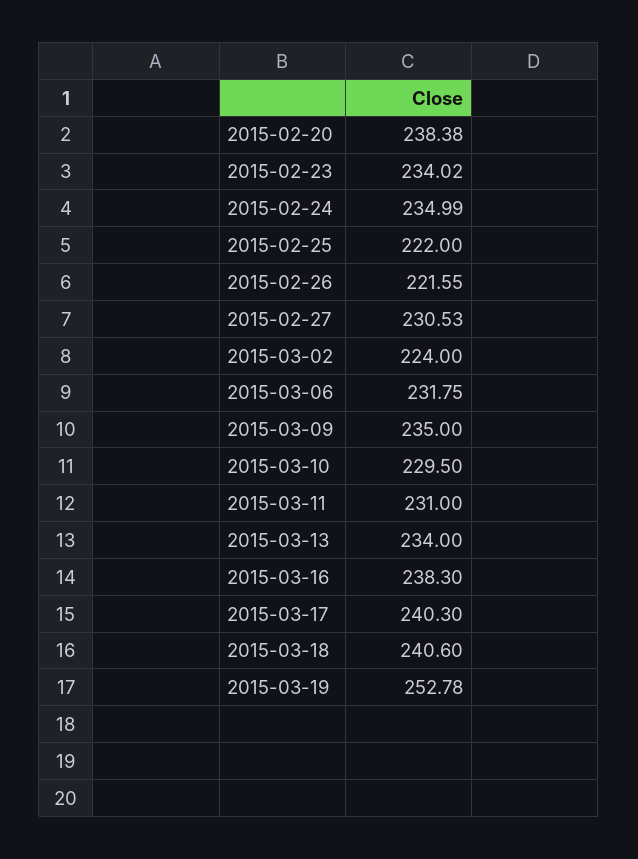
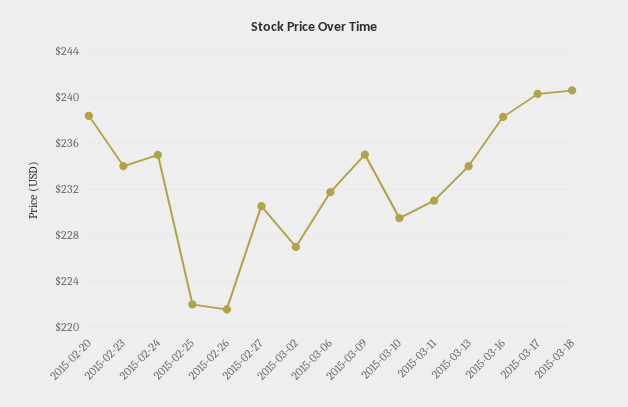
  {
    "2015-02-20": 238.38,
    "2015-02-23": 234.02,
    "2015-02-24": 234.99,
    "2015-02-25": 222,
    "2015-02-26": 221.55,
    "2015-02-27": 230.53,
-   "2015-03-02": 224,
+   "2015-03-02": 227,
    "2015-03-06": 231.75,
    "2015-03-09": 235,
    "2015-03-10": 229.5,
    "2015-03-11": 231,
    "2015-03-13": 234,
    "2015-03-16": 238.3,
    "2015-03-17": 240.3,
-   "2015-03-18": 240.6,
+   "2015-03-18": 240.6
-   "2015-03-19": 252.78
  }

